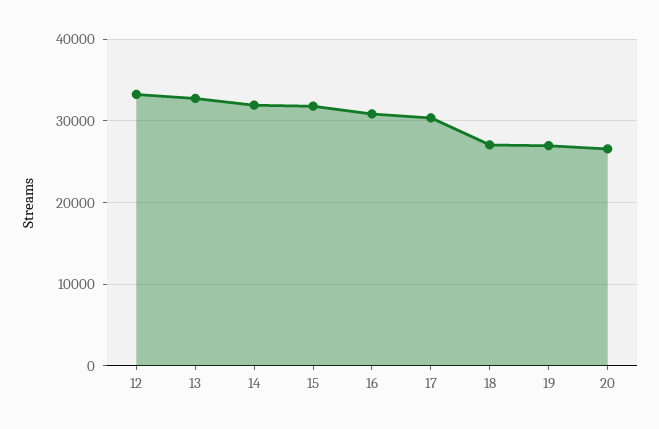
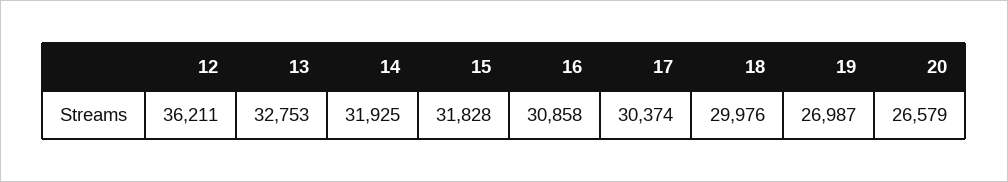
  {
-   "12": 33000,
+   "12": 36211,
    "13": 32753,
    "14": 31925,
    "15": 31828,
    "16": 30858,
    "17": 30374,
-   "18": 27000,
+   "18": 29976,
    "19": 26987,
    "20": 26579
  }

